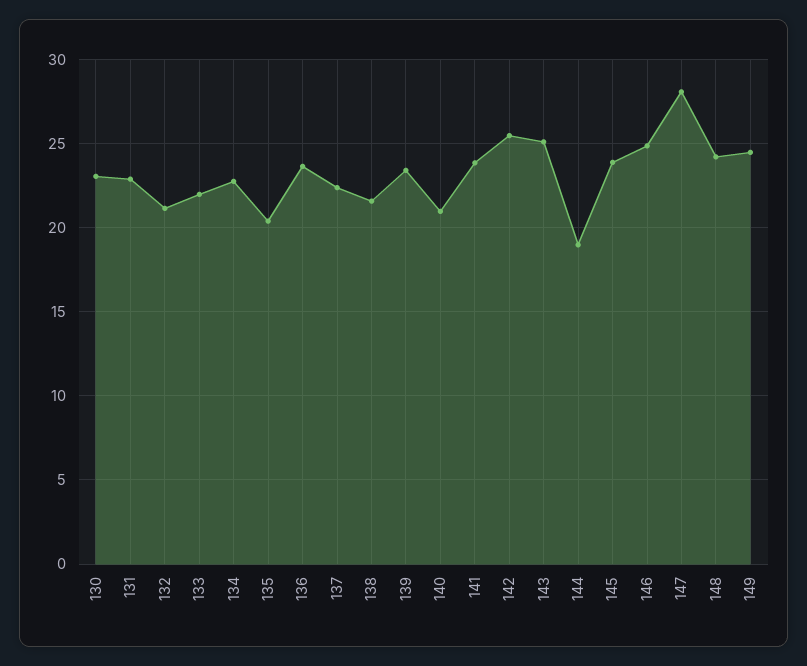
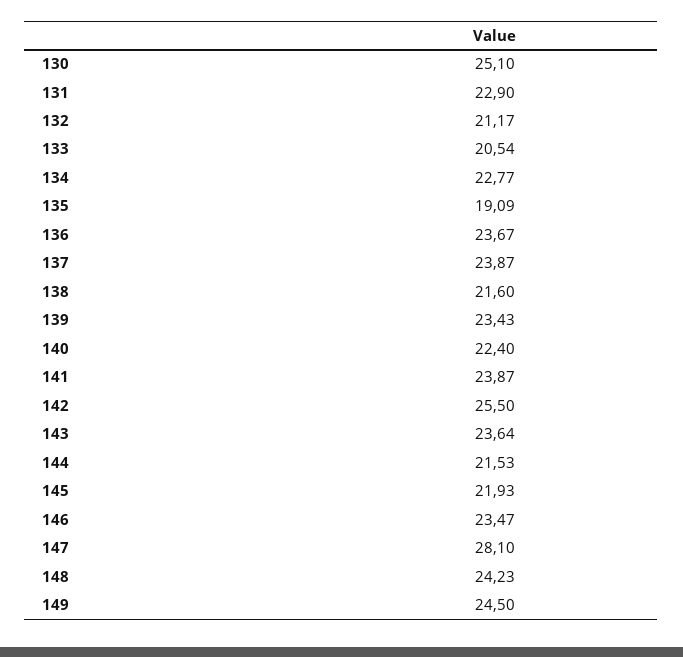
  {
-   "130": 23,
+   "130": 25.1,
    "131": 22.9,
    "132": 21.17,
-   "133": 22,
+   "133": 20.54,
    "134": 22.77,
-   "135": 20.5,
+   "135": 19.09,
    "136": 23.67,
-   "137": 22.5,
+   "137": 23.87,
    "138": 21.6,
    "139": 23.43,
-   "140": 21,
+   "140": 22.4,
    "141": 23.87,
    "142": 25.5,
-   "143": 25,
+   "143": 23.64,
-   "144": 19,
+   "144": 21.53,
-   "145": 24,
+   "145": 21.93,
-   "146": 25,
+   "146": 23.47,
    "147": 28.1,
    "148": 24.23,
    "149": 24.5
  }

